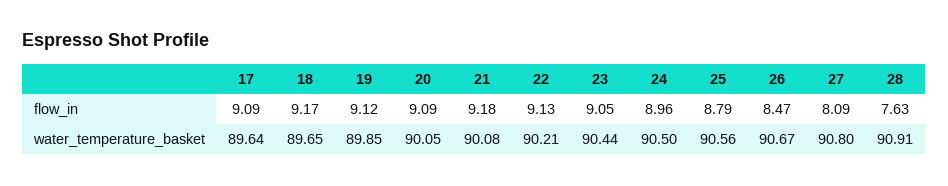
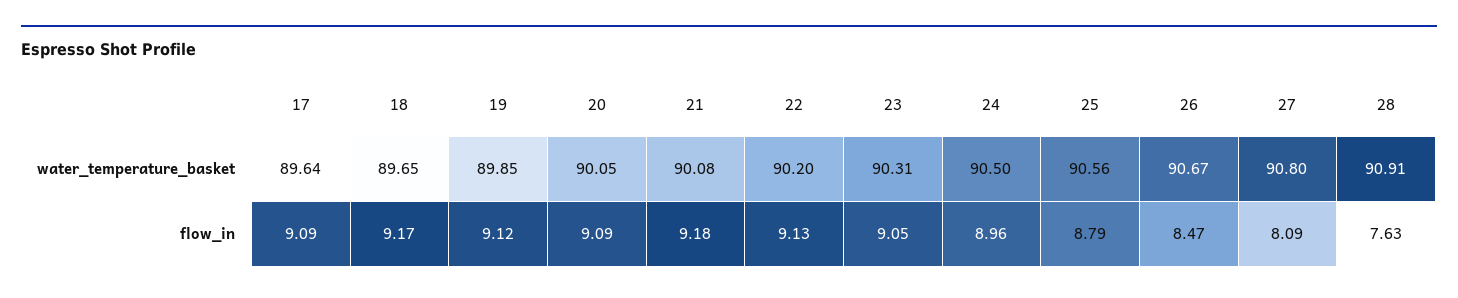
  {
    "17": {
      "flow_in": 9.09,
      "water_temperature_basket": 89.64
    },
    "18": {
      "flow_in": 9.17,
      "water_temperature_basket": 89.65
    },
    "19": {
      "flow_in": 9.12,
      "water_temperature_basket": 89.85
    },
    "20": {
      "flow_in": 9.09,
      "water_temperature_basket": 90.05
    },
    "21": {
      "flow_in": 9.18,
      "water_temperature_basket": 90.08
    },
    "22": {
      "flow_in": 9.13,
-     "water_temperature_basket": 90.21
+     "water_temperature_basket": 90.2
    },
    "23": {
      "flow_in": 9.05,
-     "water_temperature_basket": 90.44
+     "water_temperature_basket": 90.31
    },
    "24": {
      "flow_in": 8.96,
      "water_temperature_basket": 90.5
    },
    "25": {
      "flow_in": 8.79,
      "water_temperature_basket": 90.56
    },
    "26": {
      "flow_in": 8.47,
      "water_temperature_basket": 90.67
    },
    "27": {
      "flow_in": 8.09,
      "water_temperature_basket": 90.8
    },
    "28": {
      "flow_in": 7.63,
      "water_temperature_basket": 90.91
    }
  }

